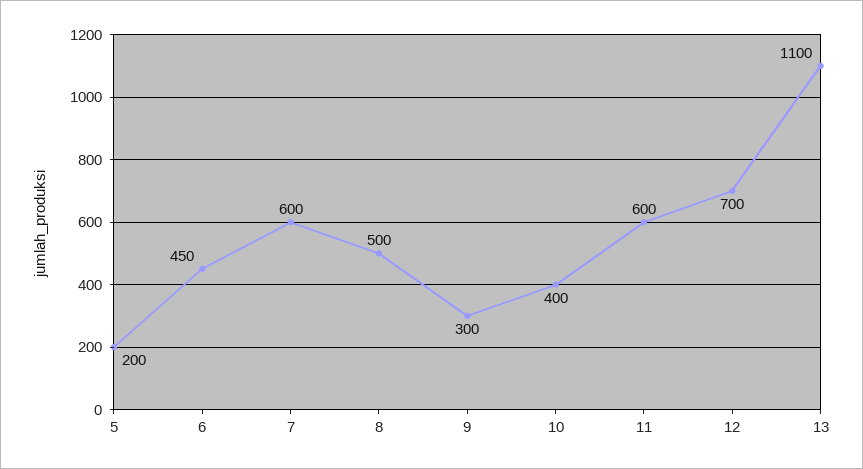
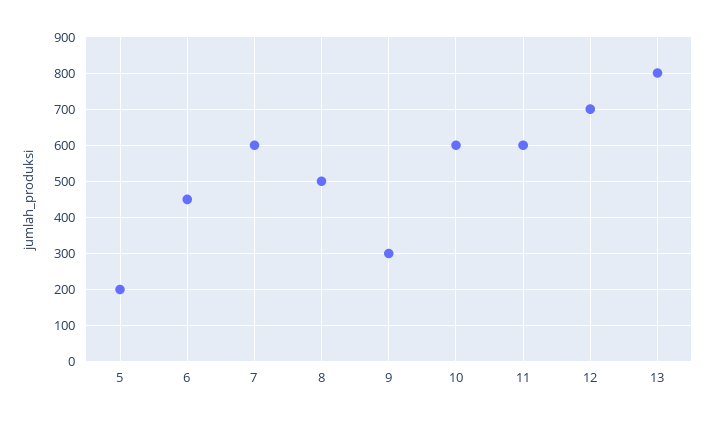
  {
    "5": 200,
    "6": 450,
    "7": 600,
    "8": 500,
    "9": 300,
-   "10": 400,
+   "10": 600,
    "11": 600,
    "12": 700,
-   "13": 1100
+   "13": 800
  }

